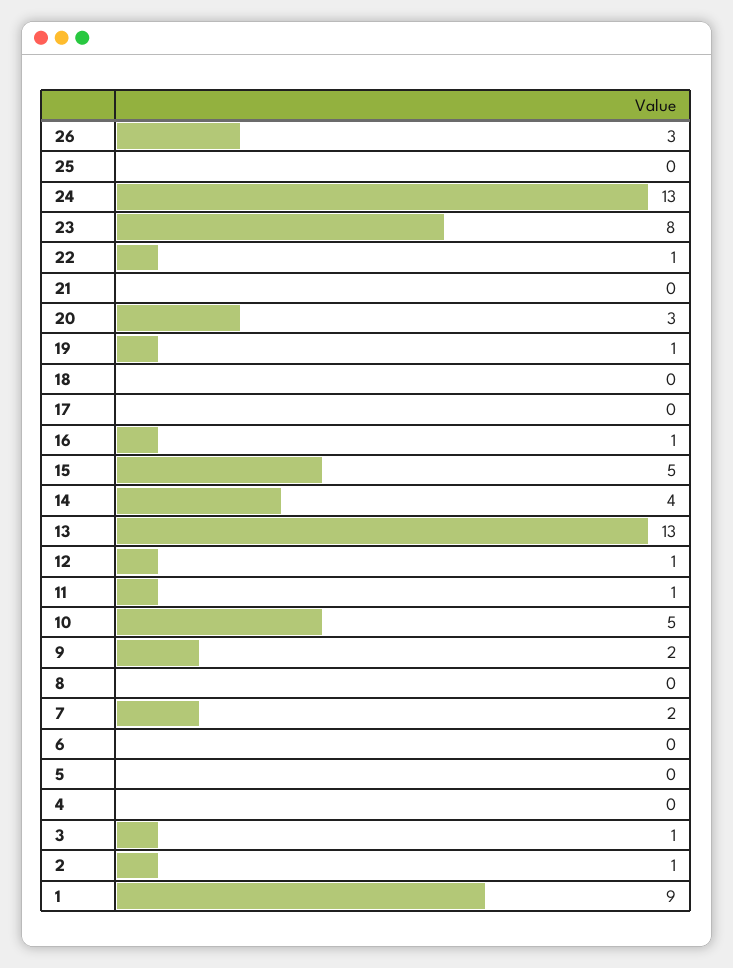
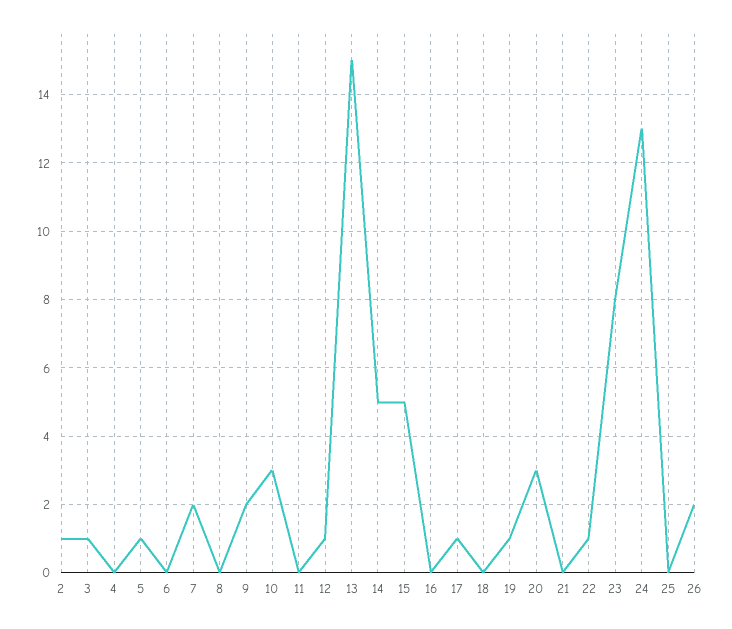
  {
-   "26": 3,
+   "26": 2,
    "25": 0,
    "24": 13,
    "23": 8,
    "22": 1,
    "21": 0,
    "20": 3,
    "19": 1,
    "18": 0,
-   "17": 0,
+   "17": 1,
-   "16": 1,
+   "16": 0,
    "15": 5,
-   "14": 4,
+   "14": 5,
-   "13": 13,
+   "13": 15,
    "12": 1,
-   "11": 1,
+   "11": 0,
-   "10": 5,
+   "10": 3,
    "9": 2,
    "8": 0,
    "7": 2,
    "6": 0,
-   "5": 0,
+   "5": 1,
    "4": 0,
    "3": 1,
-   "2": 1,
+   "2": 1
-   "1": 9
  }

